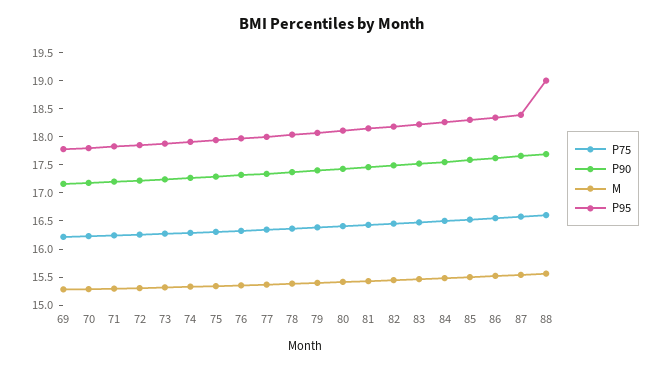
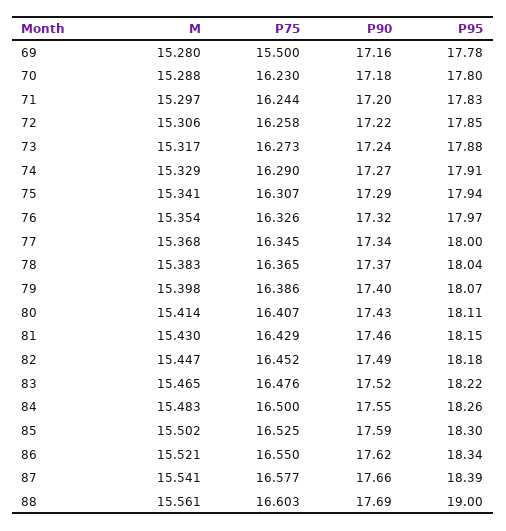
  {
    "P75": {
-     "69": 16.25,
+     "69": 15.5,
      "70": 16.23,
      "71": 16.244,
      "72": 16.258,
      "73": 16.273,
      "74": 16.29,
      "75": 16.307,
      "76": 16.326,
      "77": 16.345,
      "78": 16.365,
      "79": 16.386,
      "80": 16.407,
      "81": 16.429,
      "82": 16.452,
      "83": 16.476,
      "84": 16.5,
      "85": 16.525,
      "86": 16.55,
      "87": 16.577,
      "88": 16.603
    },
    "P90": {
      "69": 17.16,
      "70": 17.18,
      "71": 17.2,
      "72": 17.22,
      "73": 17.24,
      "74": 17.27,
      "75": 17.29,
      "76": 17.32,
      "77": 17.34,
      "78": 17.37,
      "79": 17.4,
      "80": 17.43,
      "81": 17.46,
      "82": 17.49,
      "83": 17.52,
      "84": 17.55,
      "85": 17.59,
      "86": 17.62,
      "87": 17.66,
      "88": 17.69
    },
    "M": {
      "69": 15.28,
      "70": 15.288,
      "71": 15.297,
      "72": 15.306,
      "73": 15.317,
      "74": 15.329,
      "75": 15.341,
      "76": 15.354,
      "77": 15.368,
      "78": 15.383,
      "79": 15.398,
      "80": 15.414,
      "81": 15.43,
      "82": 15.447,
      "83": 15.465,
      "84": 15.483,
      "85": 15.502,
      "86": 15.521,
      "87": 15.541,
      "88": 15.561
    },
    "P95": {
      "69": 17.78,
      "70": 17.8,
      "71": 17.83,
      "72": 17.85,
      "73": 17.88,
      "74": 17.91,
      "75": 17.94,
      "76": 17.97,
      "77": 18,
      "78": 18.04,
      "79": 18.07,
      "80": 18.11,
      "81": 18.15,
      "82": 18.18,
      "83": 18.22,
      "84": 18.26,
      "85": 18.3,
      "86": 18.34,
      "87": 18.39,
      "88": 19
    }
  }

